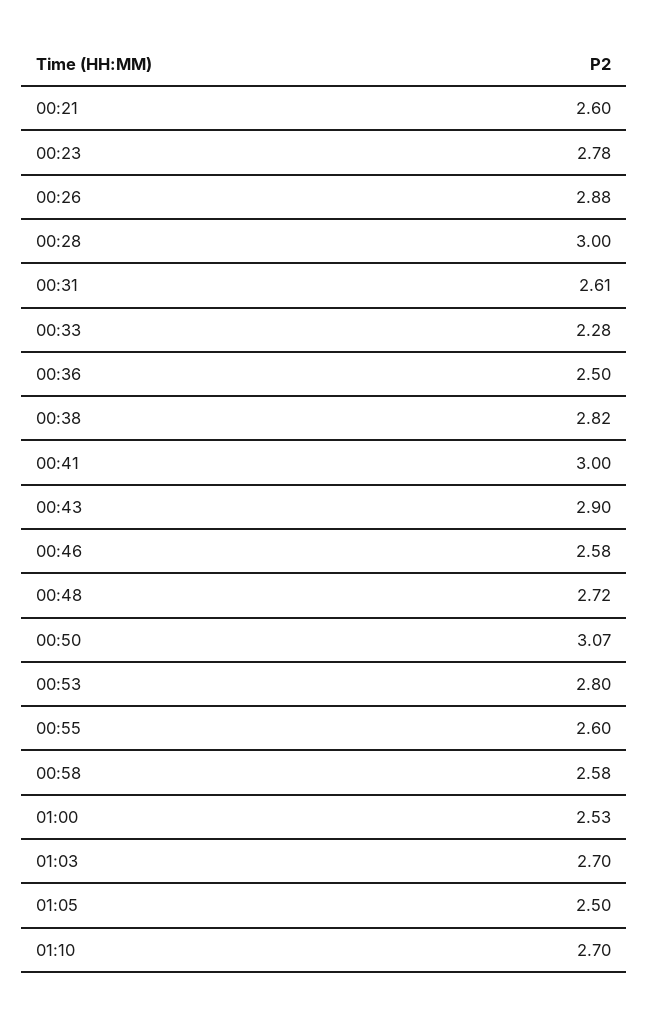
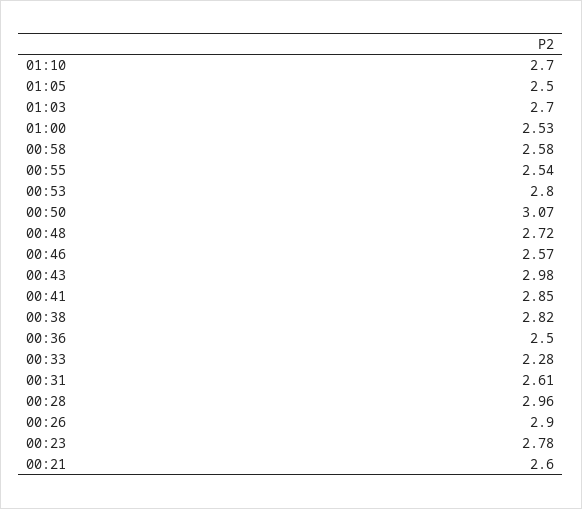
  {
    "00:21": 2.6,
    "00:23": 2.78,
-   "00:26": 2.88,
+   "00:26": 2.9,
-   "00:28": 3,
+   "00:28": 2.96,
    "00:31": 2.61,
    "00:33": 2.28,
    "00:36": 2.5,
    "00:38": 2.82,
-   "00:41": 3,
+   "00:41": 2.85,
-   "00:43": 2.9,
+   "00:43": 2.98,
-   "00:46": 2.58,
+   "00:46": 2.57,
    "00:48": 2.72,
    "00:50": 3.07,
    "00:53": 2.8,
-   "00:55": 2.6,
+   "00:55": 2.54,
    "00:58": 2.58,
    "01:00": 2.53,
    "01:03": 2.7,
    "01:05": 2.5,
    "01:10": 2.7
  }

